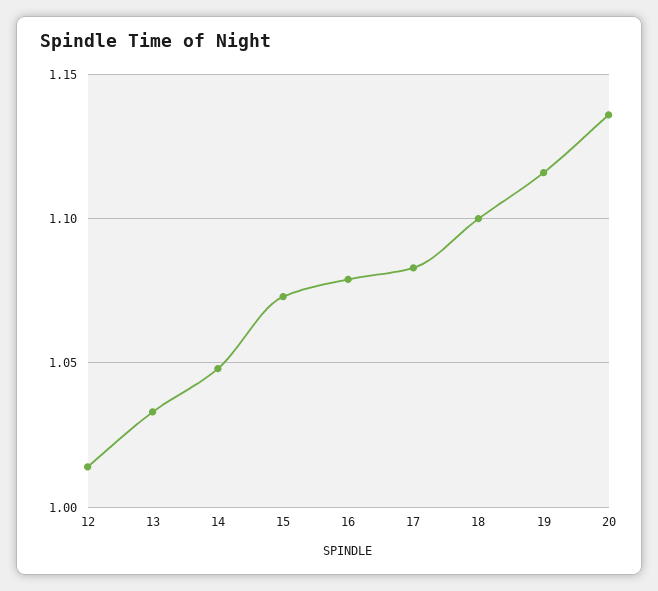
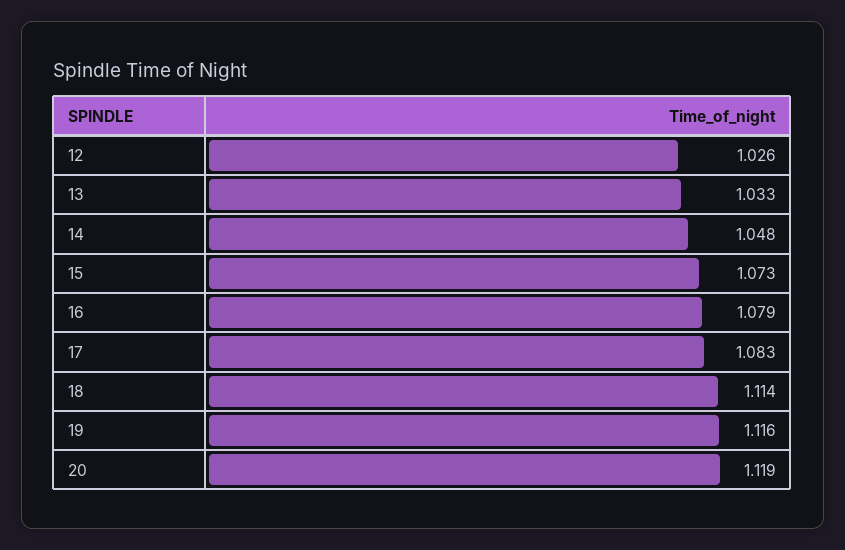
  {
-   "12": 1.015,
+   "12": 1.026,
    "13": 1.033,
    "14": 1.048,
    "15": 1.073,
    "16": 1.079,
    "17": 1.083,
-   "18": 1.1,
+   "18": 1.114,
    "19": 1.116,
-   "20": 1.135
+   "20": 1.119
  }

